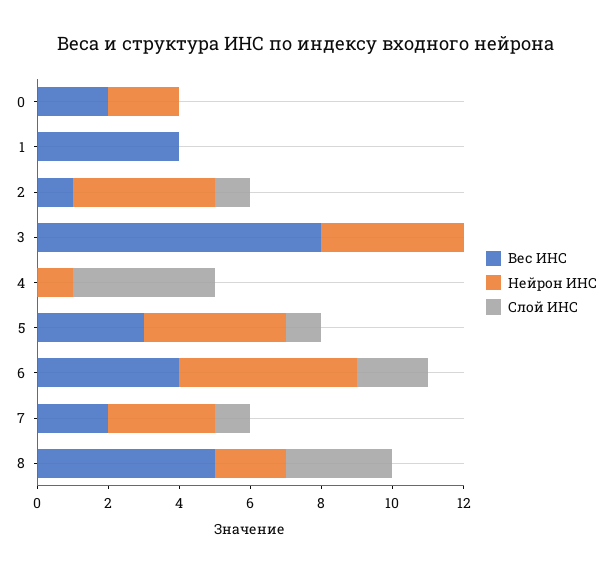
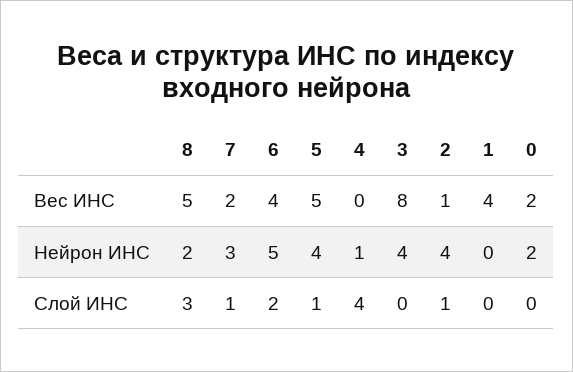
  {
    "Вес ИНС": {
      "0": 2,
      "1": 4,
      "2": 1,
      "3": 8,
      "4": 0,
-     "5": 3,
+     "5": 5,
      "6": 4,
      "7": 2,
      "8": 5
    },
    "Нейрон ИНС": {
      "0": 2,
      "1": 0,
      "2": 4,
      "3": 4,
      "4": 1,
      "5": 4,
      "6": 5,
      "7": 3,
      "8": 2
    },
    "Слой ИНС": {
      "0": 0,
      "1": 0,
      "2": 1,
      "3": 0,
      "4": 4,
      "5": 1,
      "6": 2,
      "7": 1,
      "8": 3
    }
  }

